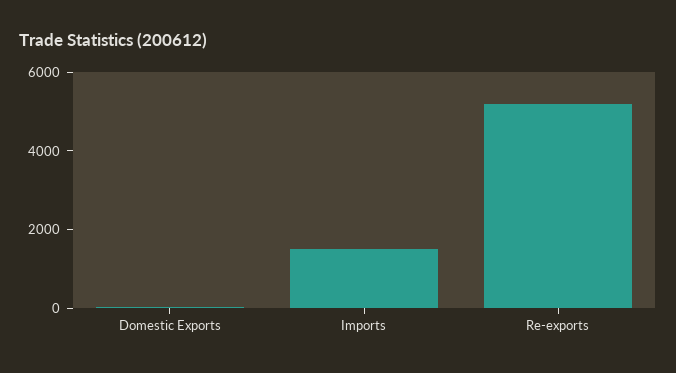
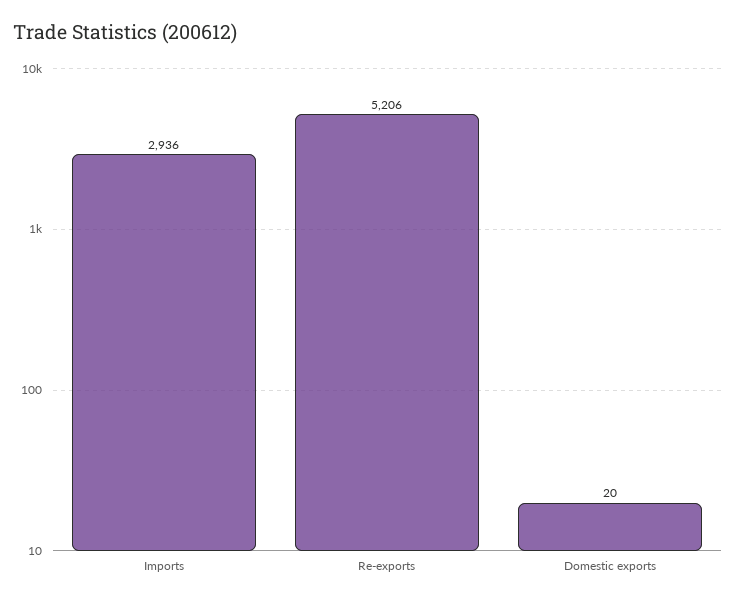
  {
    "Domestic Exports": 20,
-   "Imports": 1500,
+   "Imports": 2936,
    "Re-exports": 5206
  }

